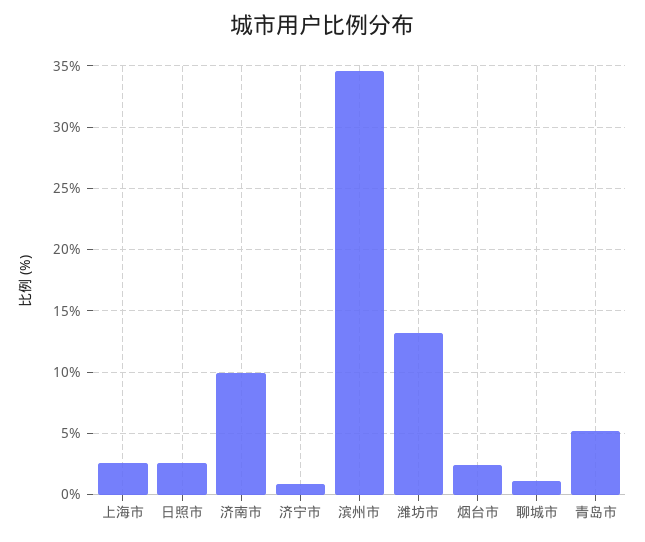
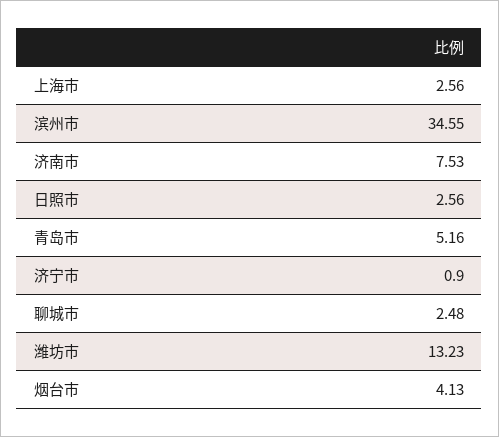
  {
    "上海市": 2.56,
    "日照市": 2.56,
-   "济南市": 10,
+   "济南市": 7.53,
    "济宁市": 0.9,
    "滨州市": 34.55,
    "潍坊市": 13.23,
-   "烟台市": 2.5,
+   "烟台市": 4.13,
-   "聊城市": 1,
+   "聊城市": 2.48,
    "青岛市": 5.16
  }

